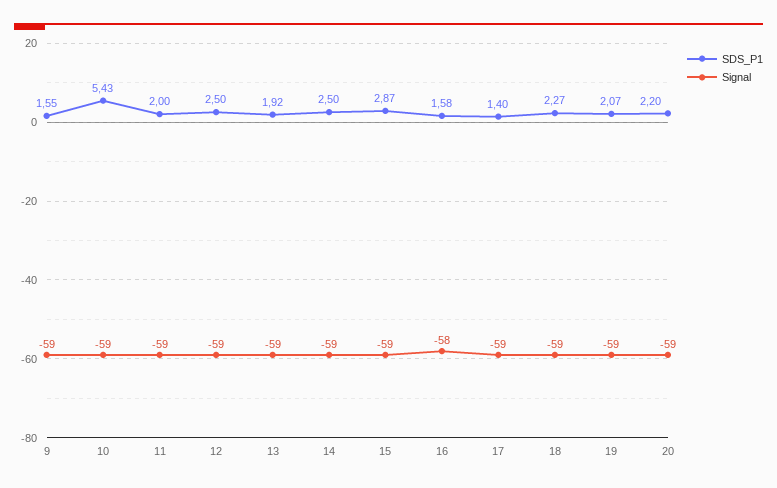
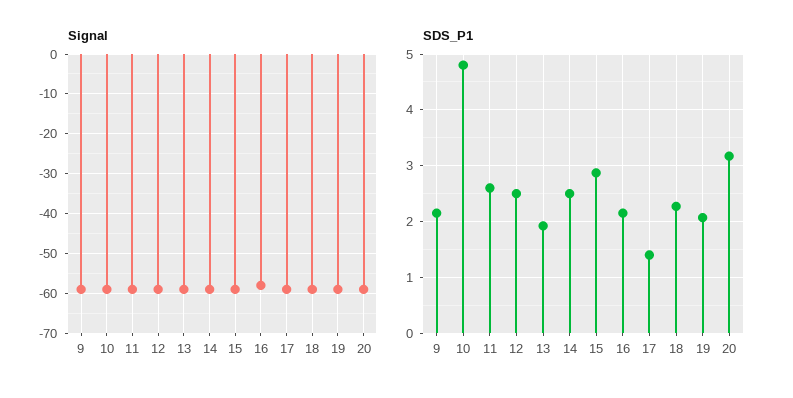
  {
    "SDS_P1": {
-     "9": 1.55,
+     "9": 2.2,
-     "10": 5.43,
+     "10": 4.8,
-     "11": 2,
+     "11": 2.6,
      "12": 2.5,
      "13": 1.92,
      "14": 2.5,
      "15": 2.87,
-     "16": 1.58,
+     "16": 2.2,
      "17": 1.4,
      "18": 2.27,
      "19": 2.07,
-     "20": 2.2
+     "20": 3.2
    },
    "Signal": {
      "9": -59,
      "10": -59,
      "11": -59,
      "12": -59,
      "13": -59,
      "14": -59,
      "15": -59,
      "16": -58,
      "17": -59,
      "18": -59,
      "19": -59,
      "20": -59
    }
  }

